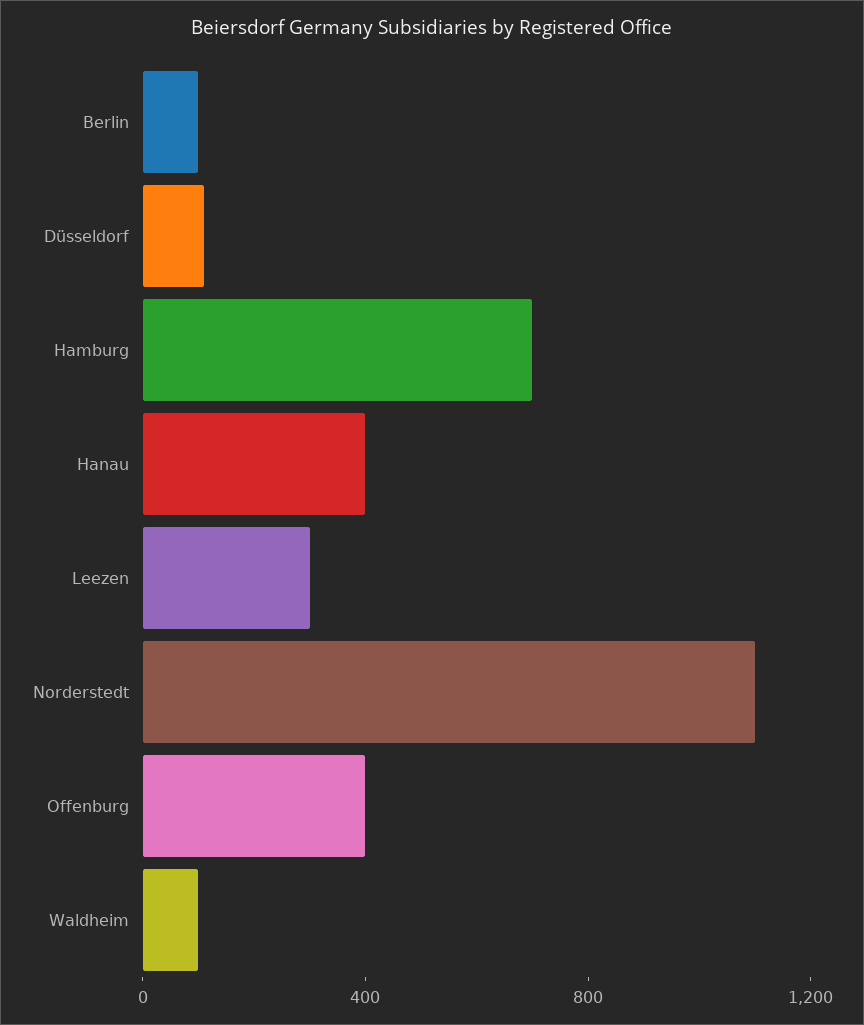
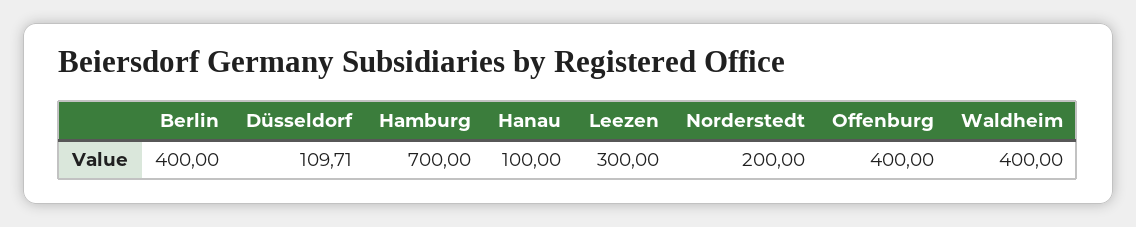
  {
-   "Berlin": 100,
+   "Berlin": 400,
    "Düsseldorf": 109.71,
    "Hamburg": 700,
-   "Hanau": 400,
+   "Hanau": 100,
    "Leezen": 300,
-   "Norderstedt": 1100,
+   "Norderstedt": 200,
    "Offenburg": 400,
-   "Waldheim": 100
+   "Waldheim": 400
  }

